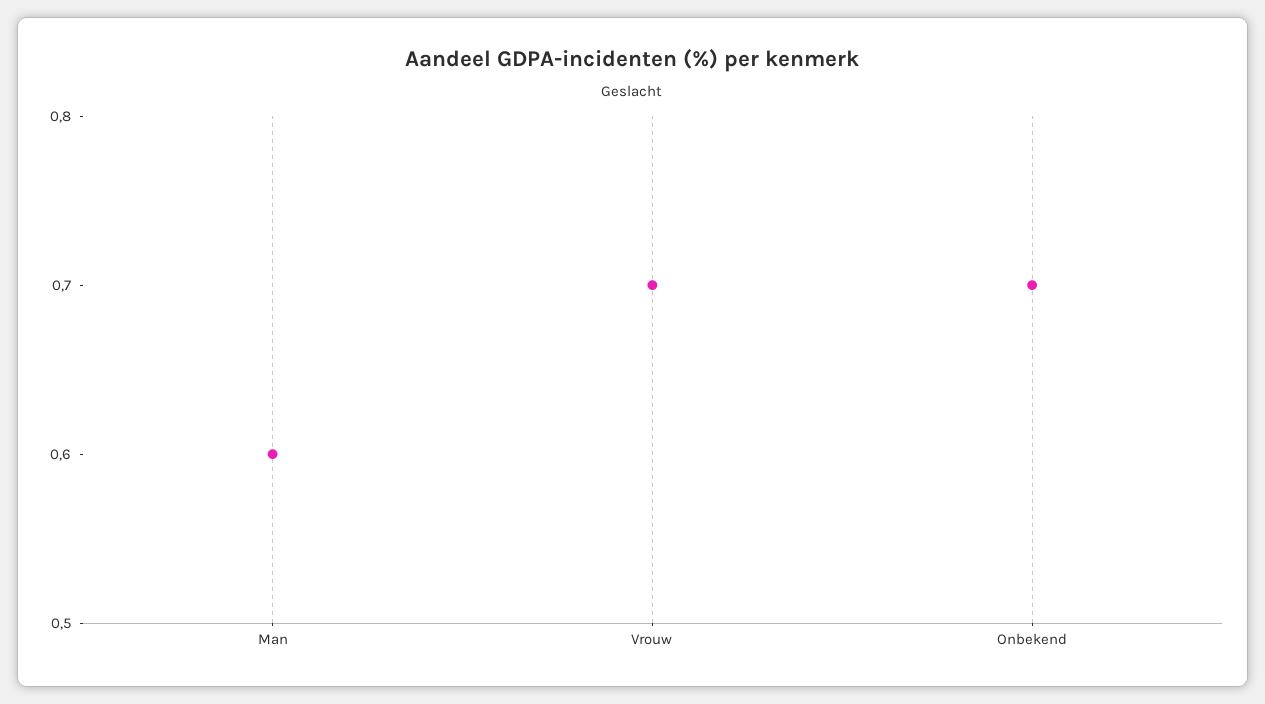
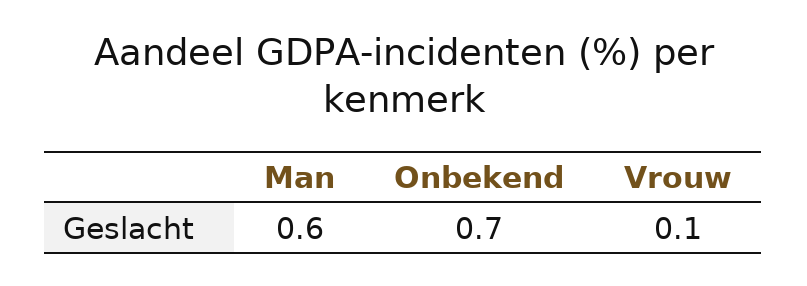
  {
    "Man": 0.6,
-   "Vrouw": 0.7,
+   "Vrouw": 0.1,
    "Onbekend": 0.7
  }

